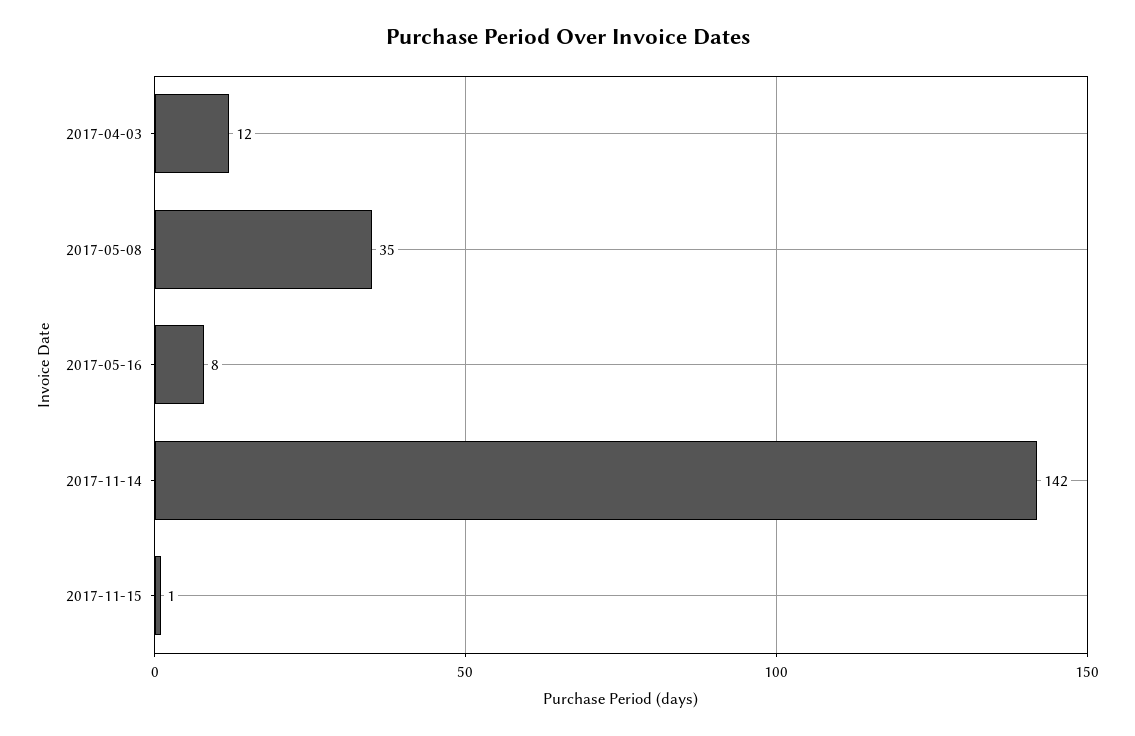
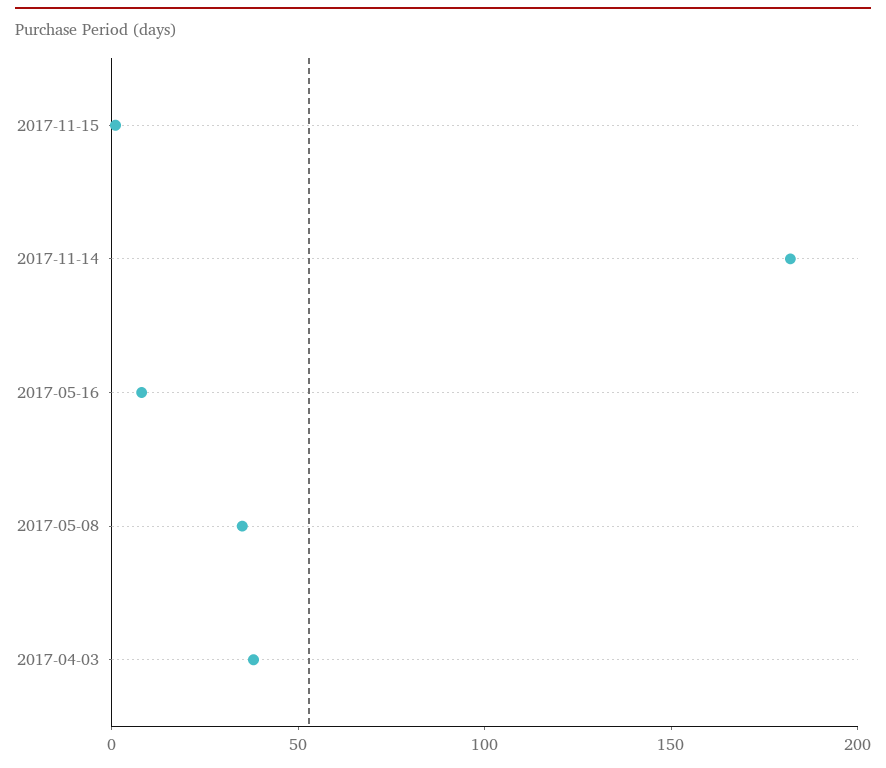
  {
-   "2017-04-03": 12,
+   "2017-04-03": 40,
    "2017-05-08": 35,
    "2017-05-16": 8,
-   "2017-11-14": 142,
+   "2017-11-14": 180,
    "2017-11-15": 1
  }

